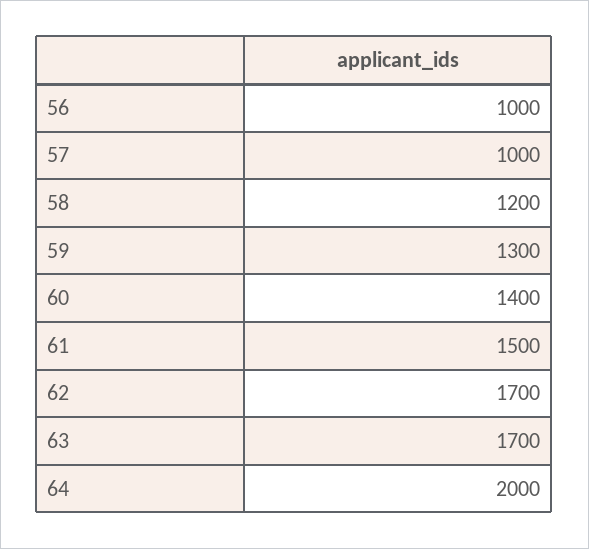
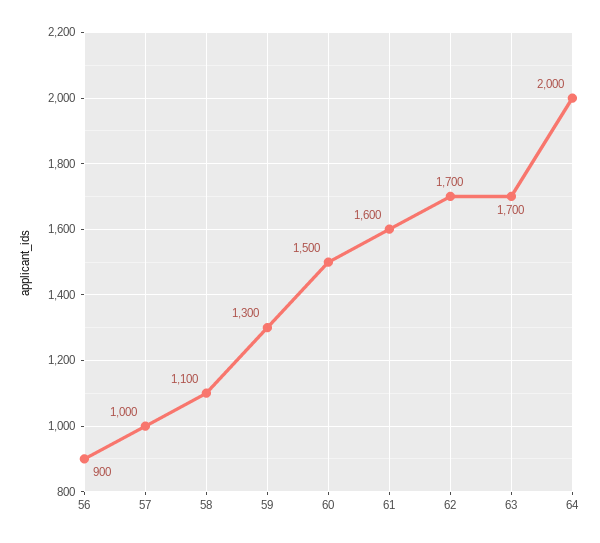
  {
-   "56": 1000,
+   "56": 900,
    "57": 1000,
-   "58": 1200,
+   "58": 1100,
    "59": 1300,
-   "60": 1400,
+   "60": 1500,
-   "61": 1500,
+   "61": 1600,
    "62": 1700,
    "63": 1700,
    "64": 2000
  }

